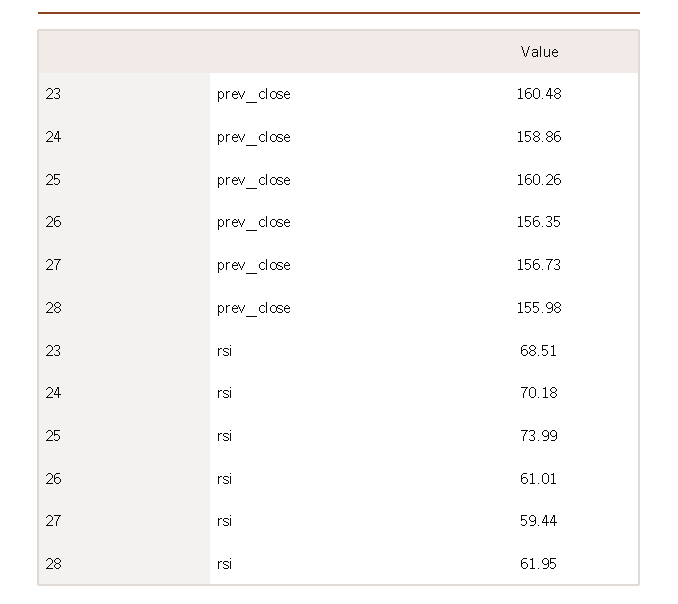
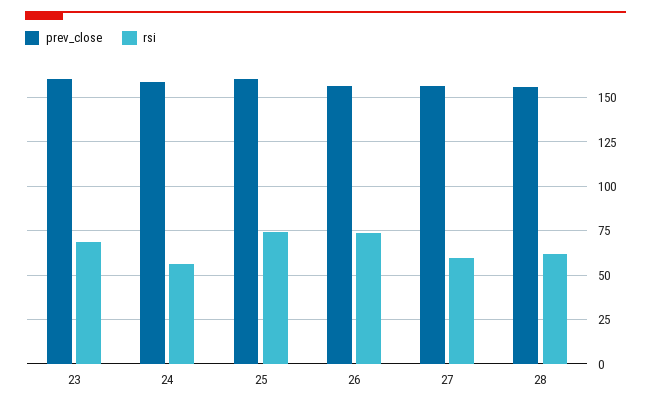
  {
    "prev_close": {
      "23": 160.48,
      "24": 158.86,
      "25": 160.26,
      "26": 156.35,
      "27": 156.73,
      "28": 155.98
    },
    "rsi": {
      "23": 68.51,
-     "24": 70.18,
+     "24": 55,
      "25": 73.99,
-     "26": 61.01,
+     "26": 75,
      "27": 59.44,
      "28": 61.95
    }
  }

